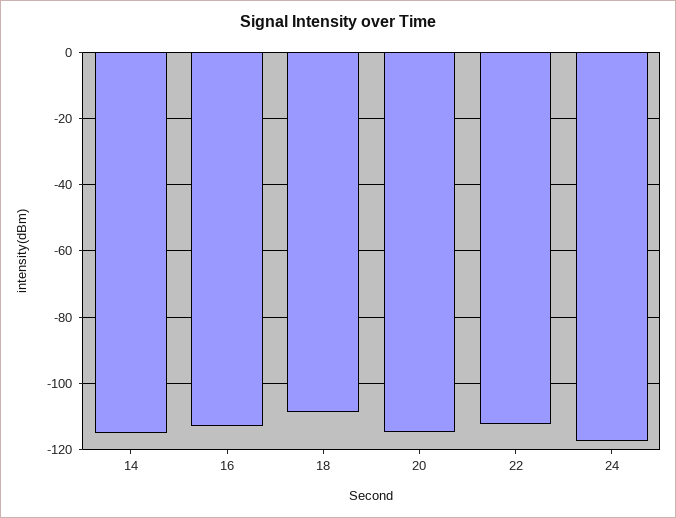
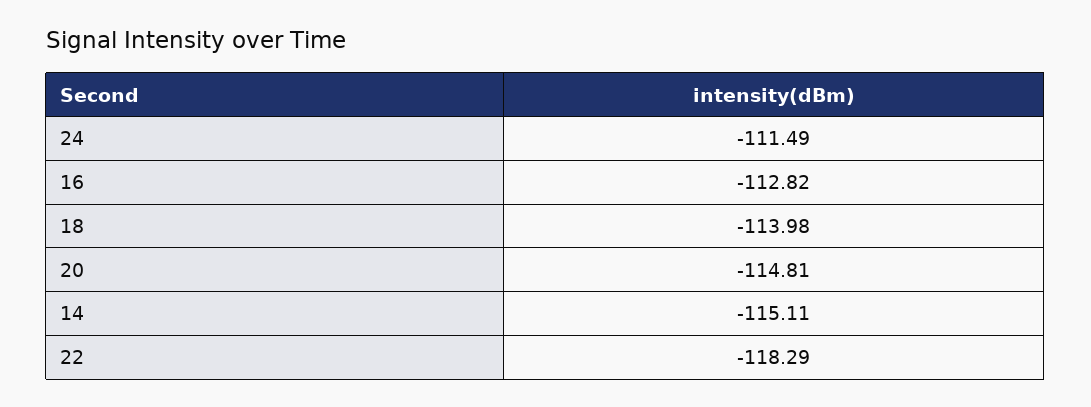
  {
    "14": -115.11,
    "16": -112.82,
-   "18": -108,
+   "18": -113.98,
    "20": -114.81,
-   "22": -112,
+   "22": -118.29,
-   "24": -118
+   "24": -111.49
  }

